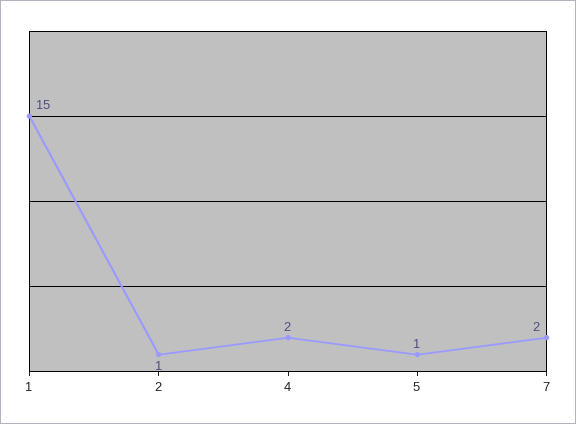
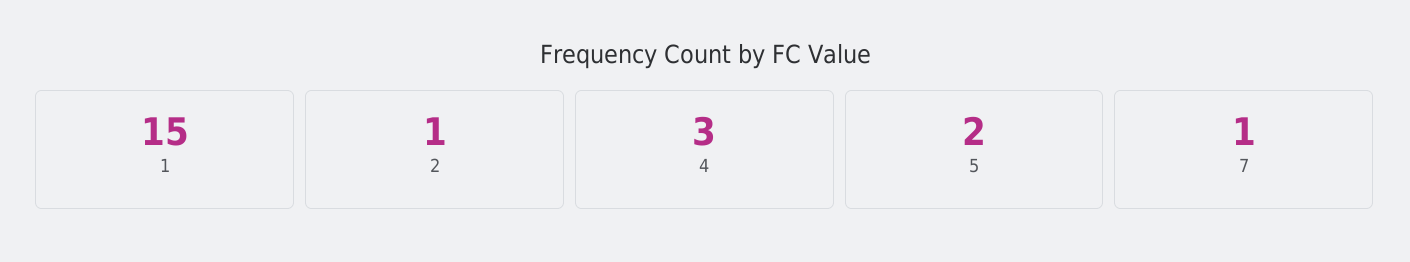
  {
    "1": 15,
    "2": 1,
-   "4": 2,
+   "4": 3,
-   "5": 1,
+   "5": 2,
-   "7": 2
+   "7": 1
  }

